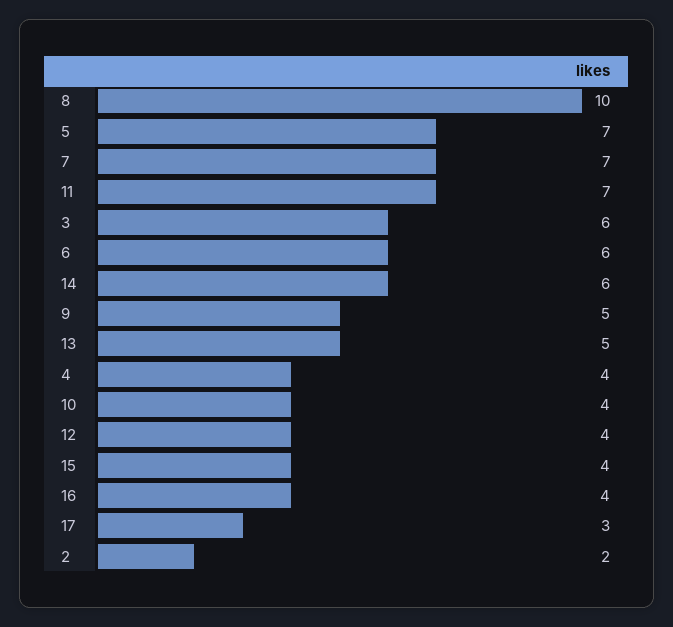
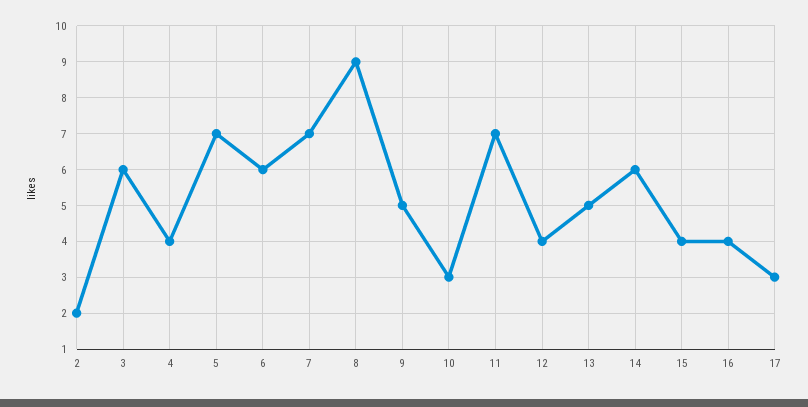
  {
-   "8": 10,
+   "8": 9,
    "5": 7,
    "7": 7,
    "11": 7,
    "3": 6,
    "6": 6,
    "14": 6,
    "9": 5,
    "13": 5,
    "4": 4,
-   "10": 4,
+   "10": 3,
    "12": 4,
    "15": 4,
    "16": 4,
    "17": 3,
    "2": 2
  }

